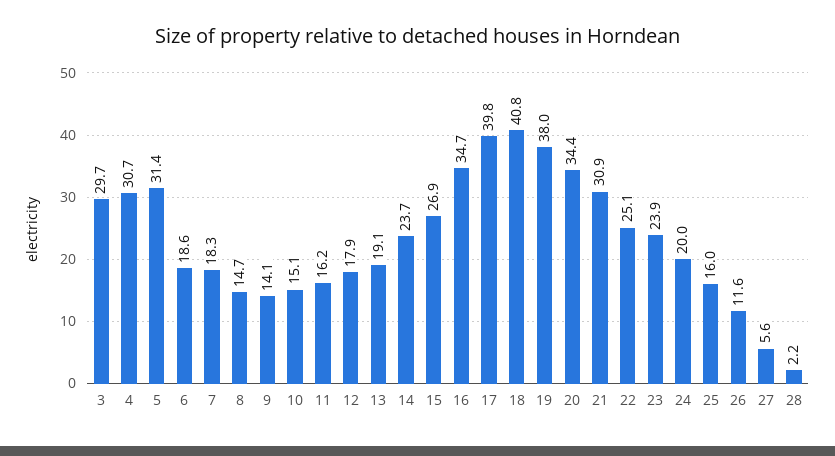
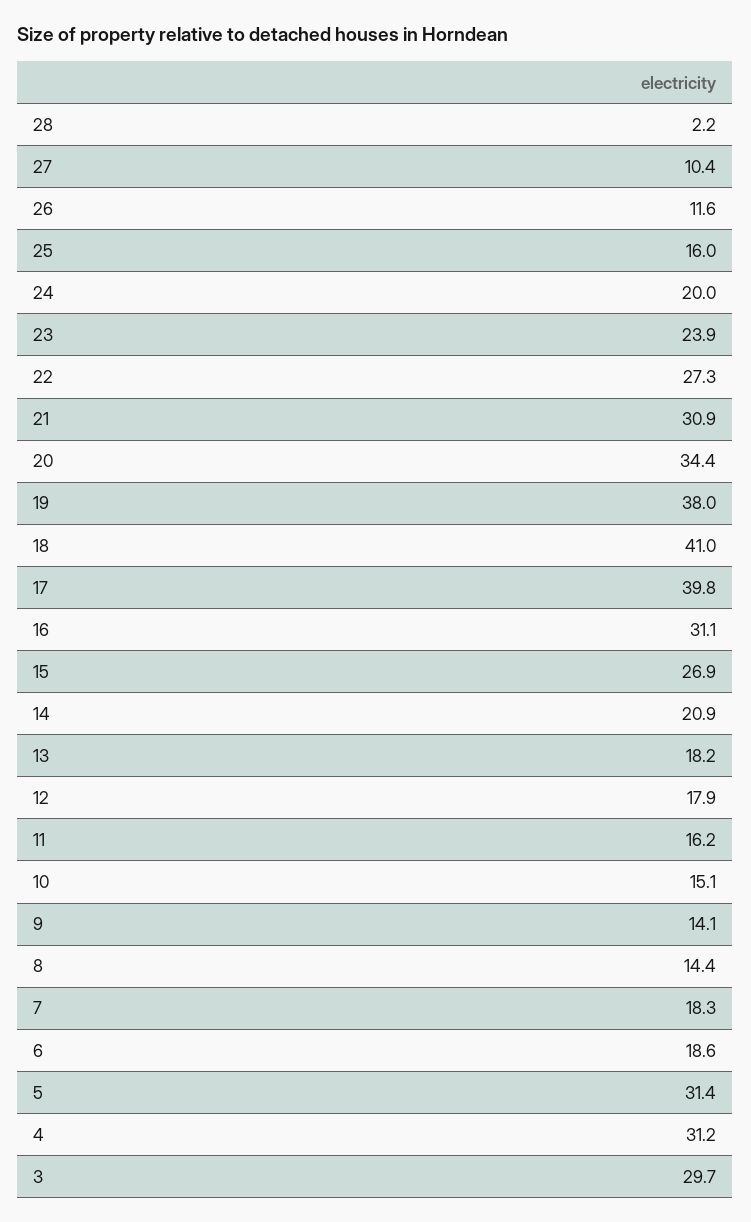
  {
    "3": 29.7,
-   "4": 30.7,
+   "4": 31.2,
    "5": 31.4,
    "6": 18.6,
    "7": 18.3,
-   "8": 14.7,
+   "8": 14.4,
    "9": 14.1,
    "10": 15.1,
    "11": 16.2,
    "12": 17.9,
-   "13": 19.1,
+   "13": 18.2,
-   "14": 23.7,
+   "14": 20.9,
    "15": 26.9,
-   "16": 34.7,
+   "16": 31.1,
    "17": 39.8,
-   "18": 40.8,
+   "18": 41,
    "19": 38,
    "20": 34.4,
    "21": 30.9,
-   "22": 25.1,
+   "22": 27.3,
    "23": 23.9,
    "24": 20,
    "25": 16,
    "26": 11.6,
-   "27": 5.6,
+   "27": 10.4,
    "28": 2.2
  }

